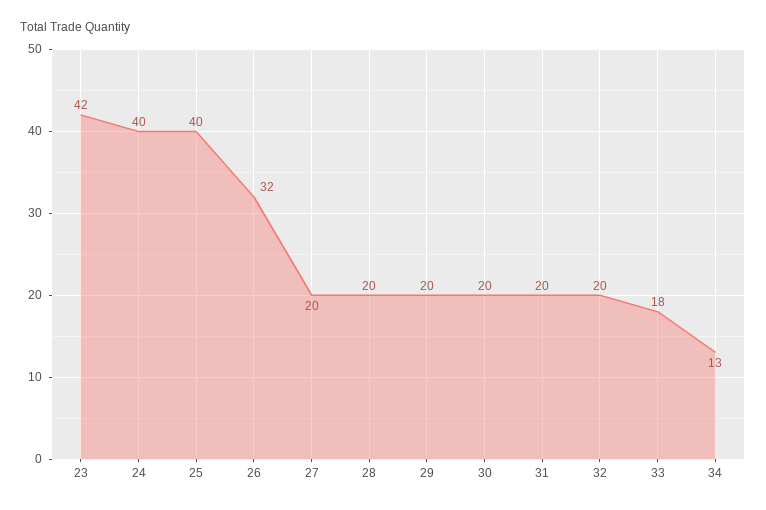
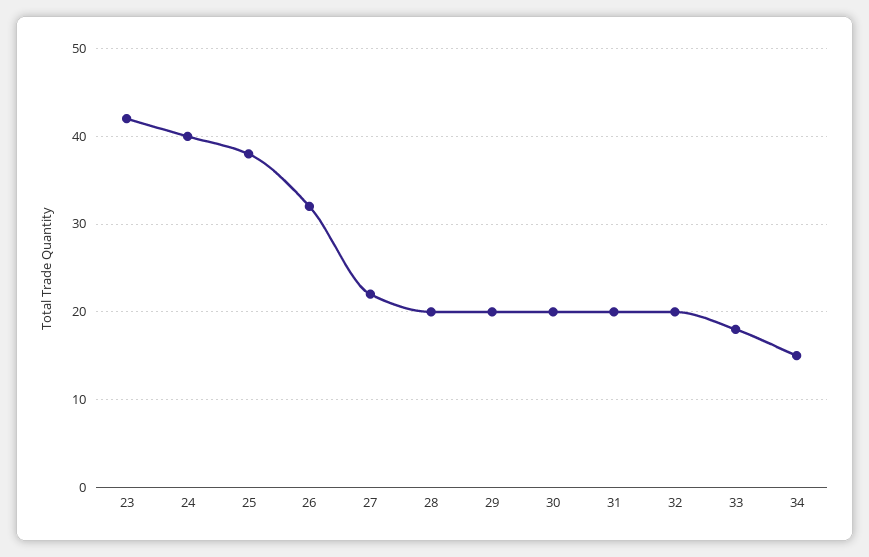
  {
    "23": 42,
    "24": 40,
-   "25": 40,
+   "25": 38,
    "26": 32,
-   "27": 20,
+   "27": 22,
    "28": 20,
    "29": 20,
    "30": 20,
    "31": 20,
    "32": 20,
    "33": 18,
-   "34": 13
+   "34": 15
  }

